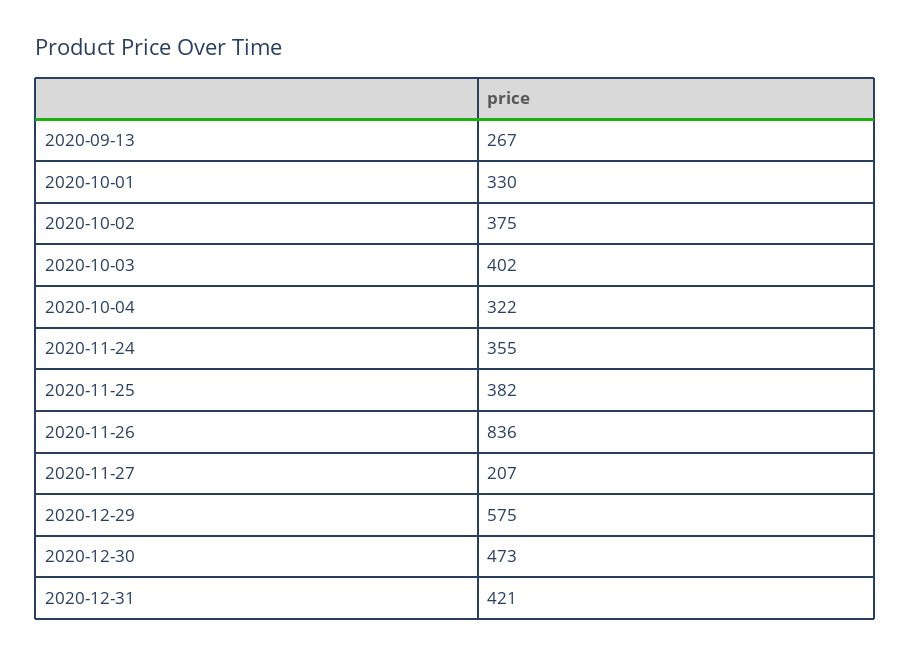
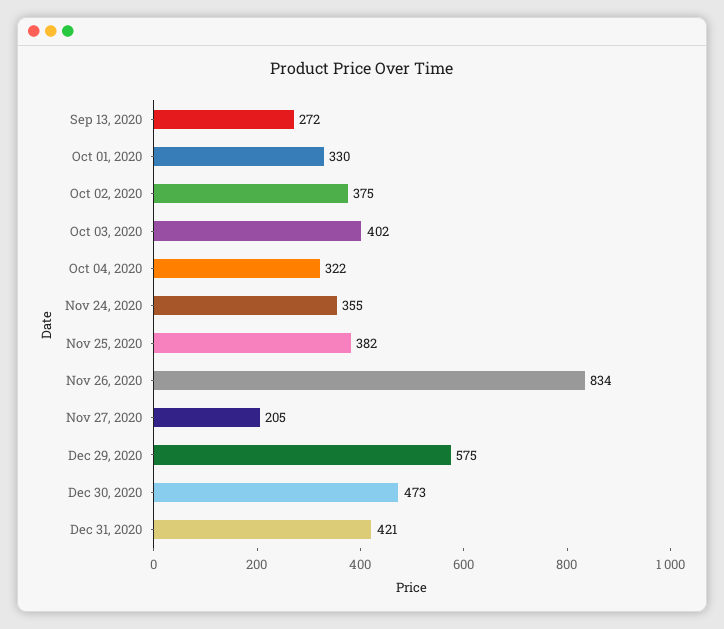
  {
-   "2020-09-13": 267,
+   "2020-09-13": 272,
    "2020-10-01": 330,
    "2020-10-02": 375,
    "2020-10-03": 402,
    "2020-10-04": 322,
    "2020-11-24": 355,
    "2020-11-25": 382,
-   "2020-11-26": 836,
+   "2020-11-26": 834,
-   "2020-11-27": 207,
+   "2020-11-27": 205,
    "2020-12-29": 575,
    "2020-12-30": 473,
    "2020-12-31": 421
  }

